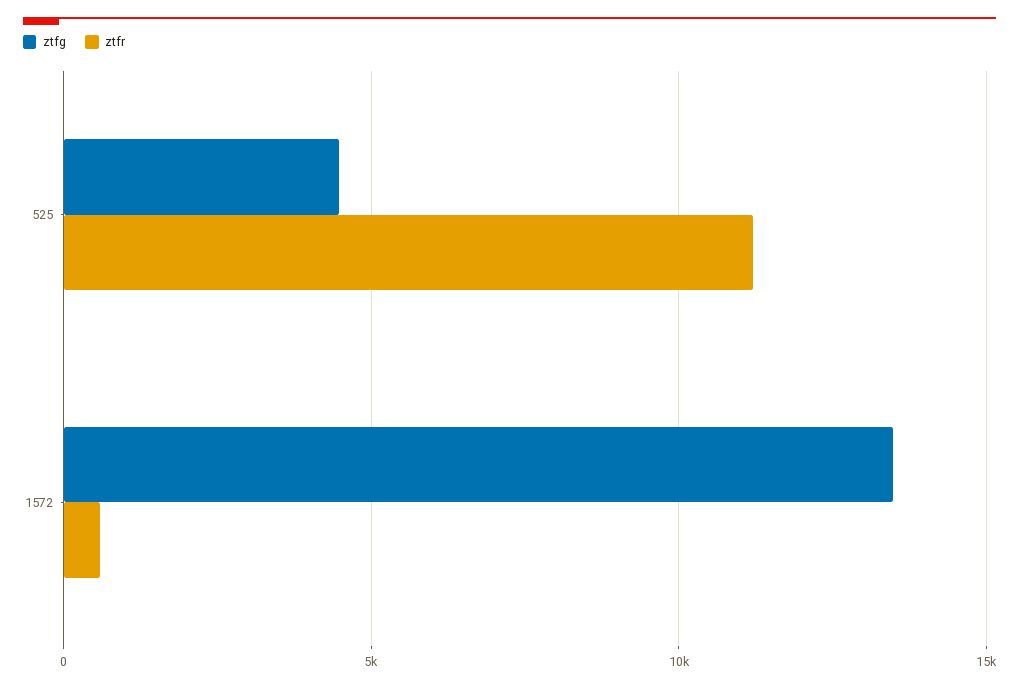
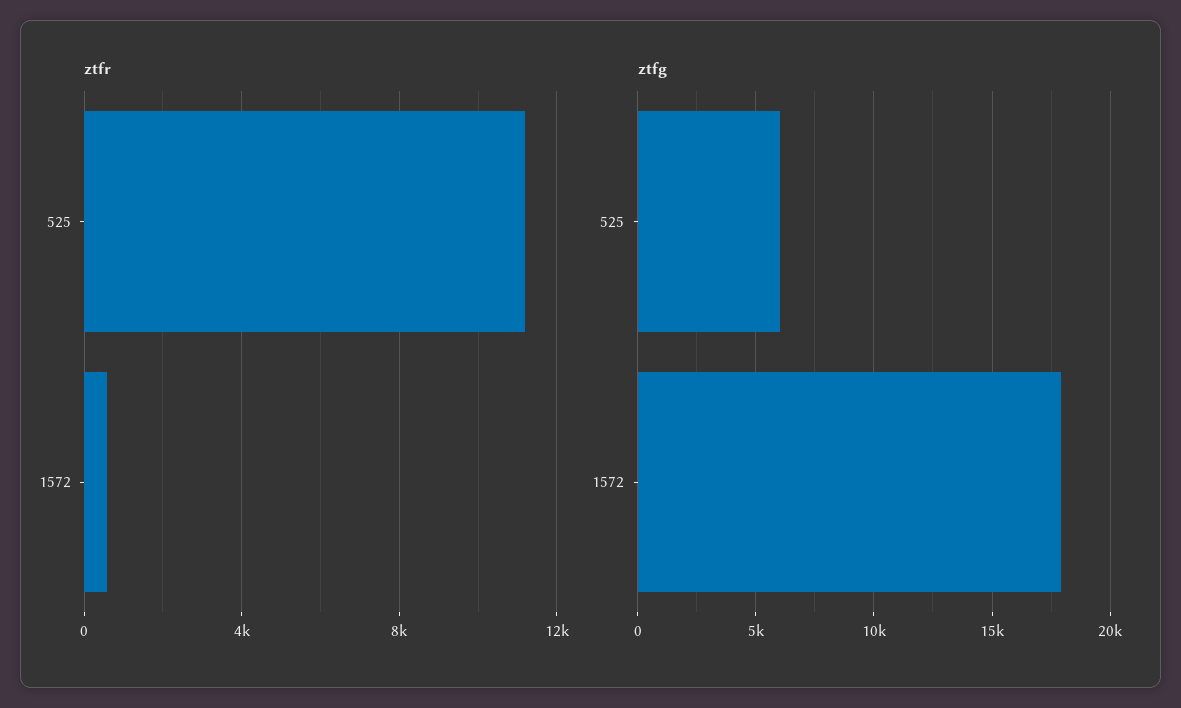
  {
    "ztfg": {
-     "525": 4500,
+     "525": 6000,
-     "1572": 13500
+     "1572": 18000
    },
    "ztfr": {
      "525": 11000,
      "1572": 500
    }
  }

